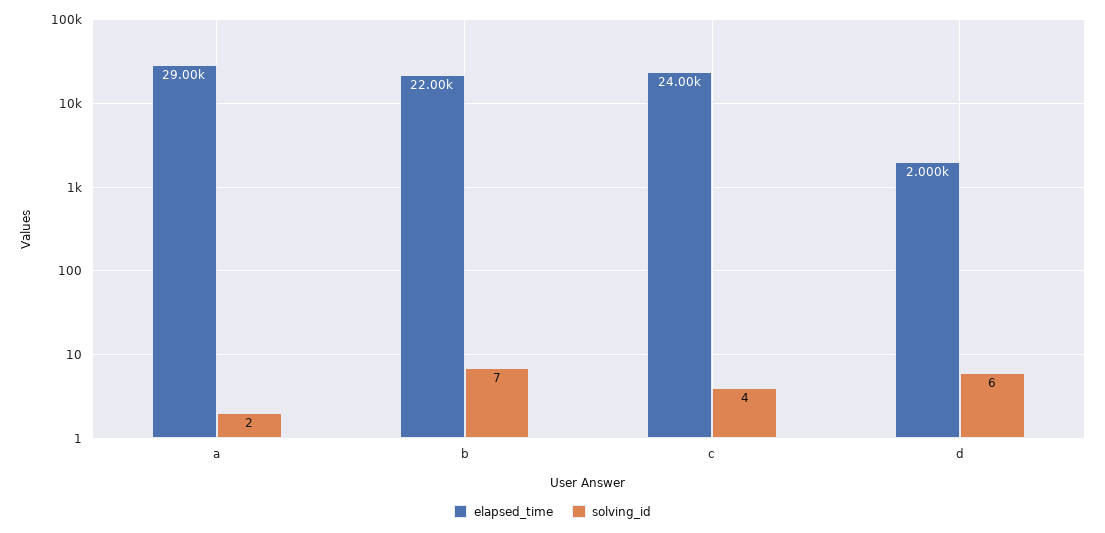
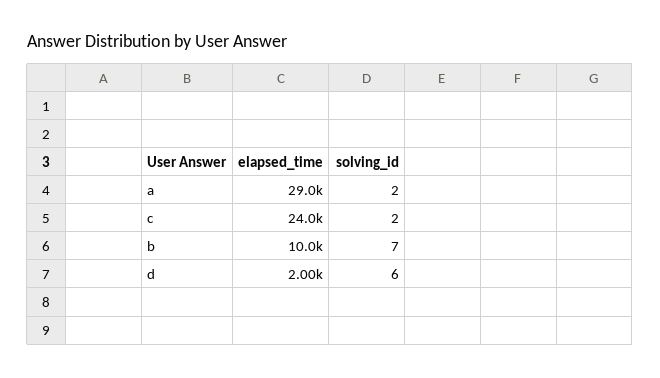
  {
    "elapsed_time": {
      "a": 29000,
-     "b": 22000,
+     "b": 10000,
      "c": 24000,
      "d": 2000
    },
    "solving_id": {
      "a": 2,
      "b": 7,
-     "c": 4,
+     "c": 2,
      "d": 6
    }
  }

